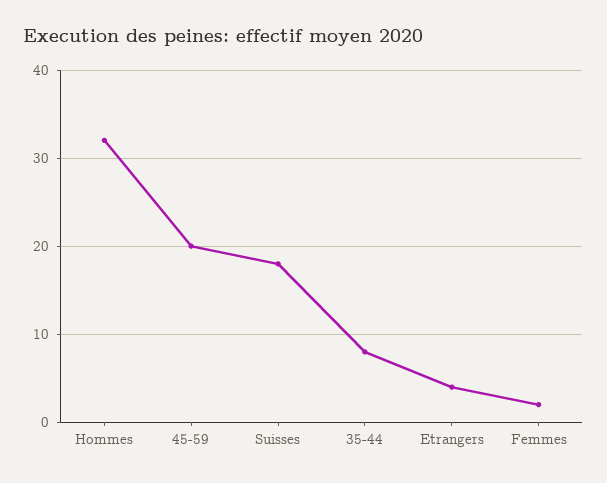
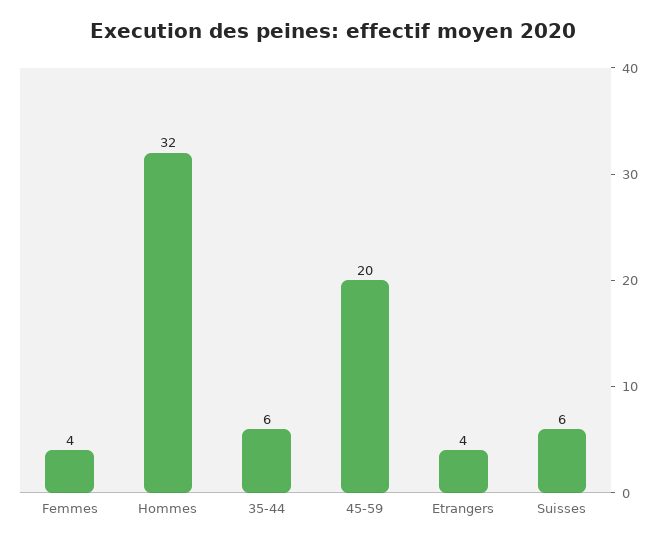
  {
    "Hommes": 32,
    "45-59": 20,
-   "Suisses": 18,
+   "Suisses": 6,
-   "35-44": 8,
+   "35-44": 6,
    "Etrangers": 4,
-   "Femmes": 2
+   "Femmes": 4
  }

